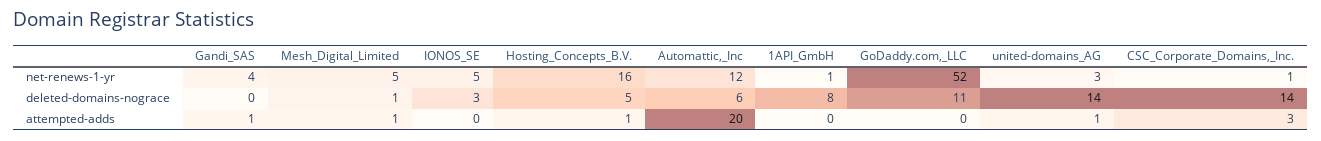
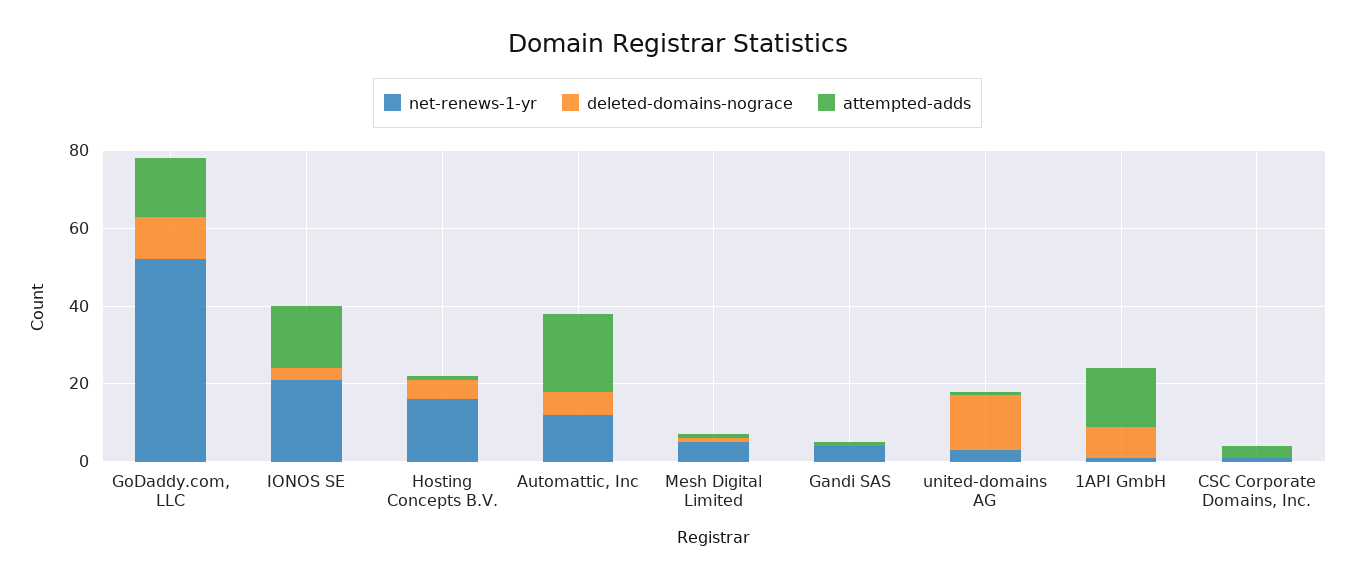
  {
    "net-renews-1-yr": {
      "Gandi_SAS": 4,
      "Mesh_Digital_Limited": 5,
-     "IONOS_SE": 5,
+     "IONOS_SE": 20,
      "Hosting_Concepts_B.V.": 16,
      "Automattic,_Inc": 12,
      "1API_GmbH": 1,
      "GoDaddy.com,_LLC": 52,
      "united-domains_AG": 3,
      "CSC_Corporate_Domains,_Inc.": 1
    },
    "deleted-domains-nograce": {
      "Gandi_SAS": 0,
      "Mesh_Digital_Limited": 1,
      "IONOS_SE": 3,
      "Hosting_Concepts_B.V.": 5,
      "Automattic,_Inc": 6,
      "1API_GmbH": 8,
      "GoDaddy.com,_LLC": 11,
      "united-domains_AG": 14,
-     "CSC_Corporate_Domains,_Inc.": 14
+     "CSC_Corporate_Domains,_Inc.": 0
    },
    "attempted-adds": {
      "Gandi_SAS": 1,
      "Mesh_Digital_Limited": 1,
-     "IONOS_SE": 0,
+     "IONOS_SE": 15,
      "Hosting_Concepts_B.V.": 1,
      "Automattic,_Inc": 20,
-     "1API_GmbH": 0,
+     "1API_GmbH": 15,
-     "GoDaddy.com,_LLC": 0,
+     "GoDaddy.com,_LLC": 15,
      "united-domains_AG": 1,
      "CSC_Corporate_Domains,_Inc.": 3
    }
  }

